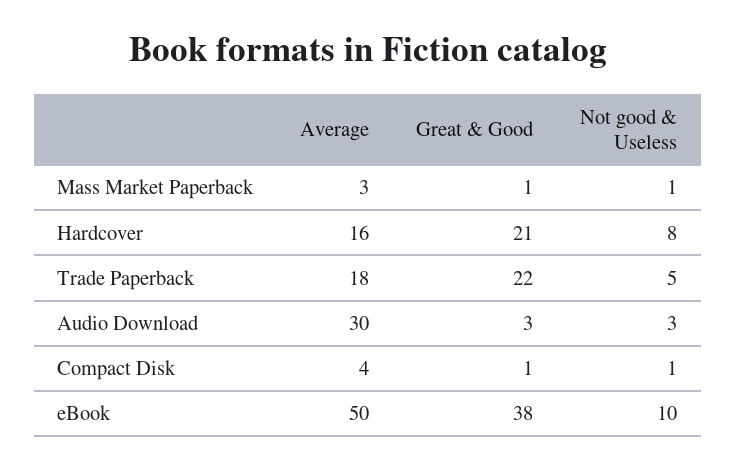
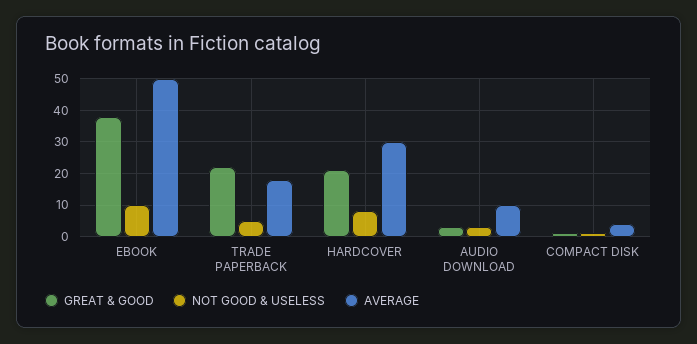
  {
    "Average": {
-     "Mass Market Paperback": 3,
-     "Hardcover": 16,
+     "Hardcover": 30,
      "Trade Paperback": 18,
-     "Audio Download": 30,
+     "Audio Download": 10,
      "Compact Disk": 4,
      "eBook": 50
    },
    "Great & Good": {
-     "Mass Market Paperback": 1,
      "Hardcover": 21,
      "Trade Paperback": 22,
      "Audio Download": 3,
      "Compact Disk": 1,
      "eBook": 38
    },
    "Not good & Useless": {
-     "Mass Market Paperback": 1,
      "Hardcover": 8,
      "Trade Paperback": 5,
      "Audio Download": 3,
      "Compact Disk": 1,
      "eBook": 10
    }
  }

